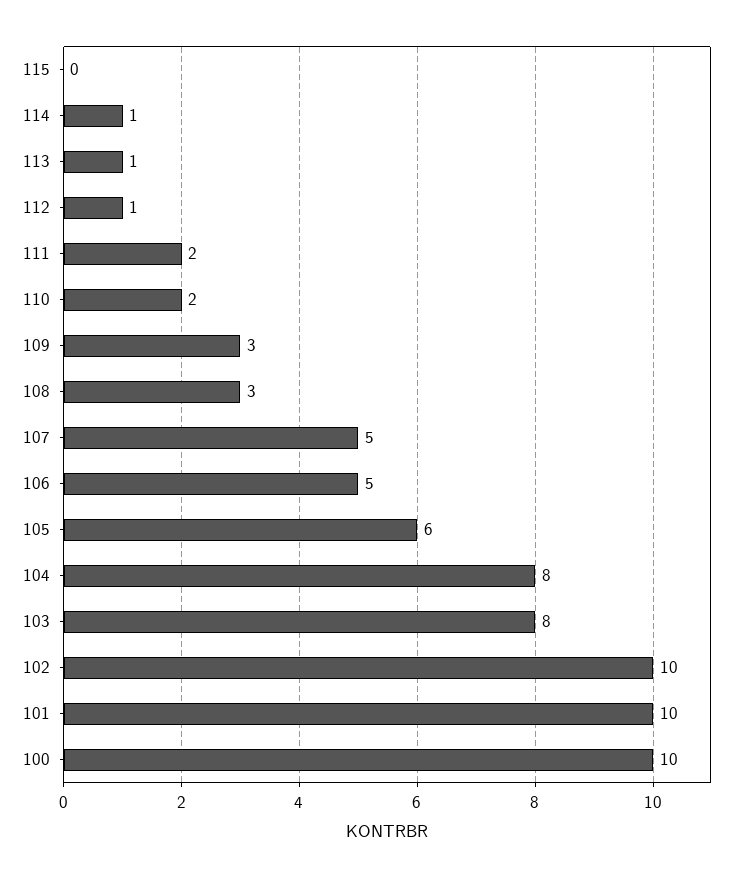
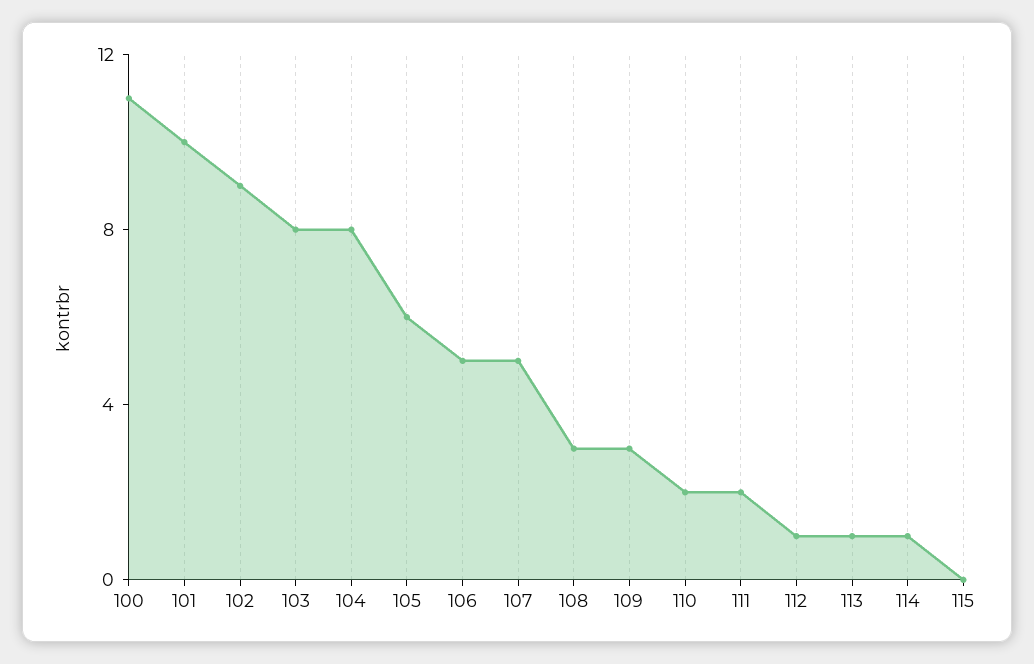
  {
    "115": 0,
    "114": 1,
    "113": 1,
    "112": 1,
    "111": 2,
    "110": 2,
    "109": 3,
    "108": 3,
    "107": 5,
    "106": 5,
    "105": 6,
    "104": 8,
    "103": 8,
-   "102": 10,
+   "102": 9,
    "101": 10,
-   "100": 10
+   "100": 11
  }

